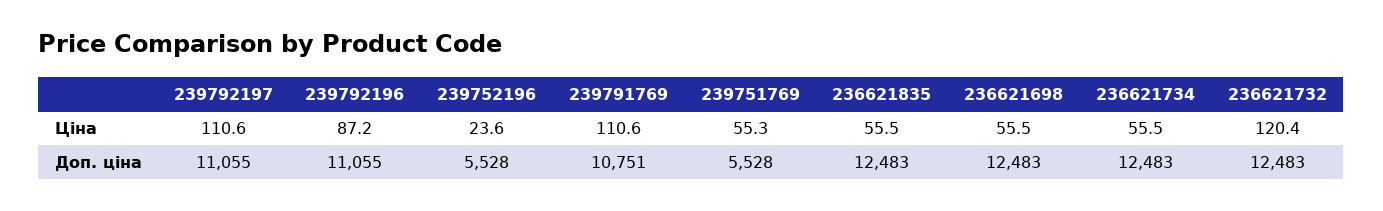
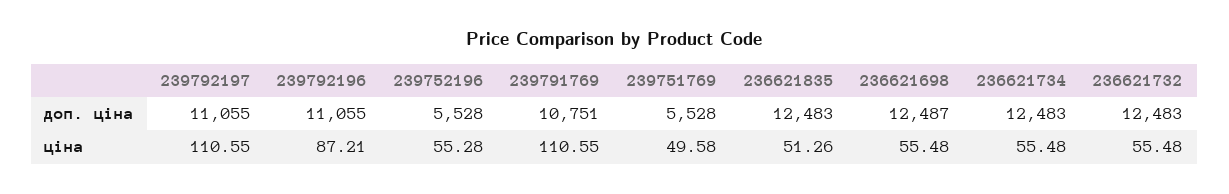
  {
    "239792197": {
      "Ціна": 110.55,
      "Доп. ціна": 11055
    },
    "239792196": {
      "Ціна": 87.21,
      "Доп. ціна": 11055
    },
    "239752196": {
-     "Ціна": 23.6,
+     "Ціна": 55.28,
      "Доп. ціна": 5528
    },
    "239791769": {
      "Ціна": 110.55,
      "Доп. ціна": 10751
    },
    "239751769": {
-     "Ціна": 55.3,
+     "Ціна": 49.58,
      "Доп. ціна": 5528
    },
    "236621835": {
-     "Ціна": 55.5,
+     "Ціна": 51.26,
      "Доп. ціна": 12483
    },
    "236621698": {
      "Ціна": 55.48,
-     "Доп. ціна": 12483
+     "Доп. ціна": 12487
    },
    "236621734": {
      "Ціна": 55.48,
      "Доп. ціна": 12483
    },
    "236621732": {
-     "Ціна": 120.4,
+     "Ціна": 55.48,
      "Доп. ціна": 12483
    }
  }

